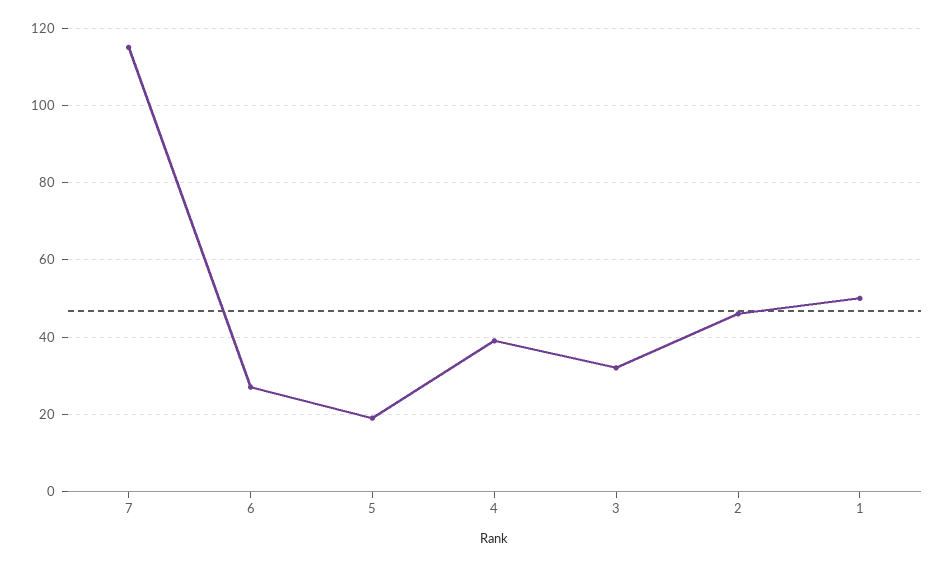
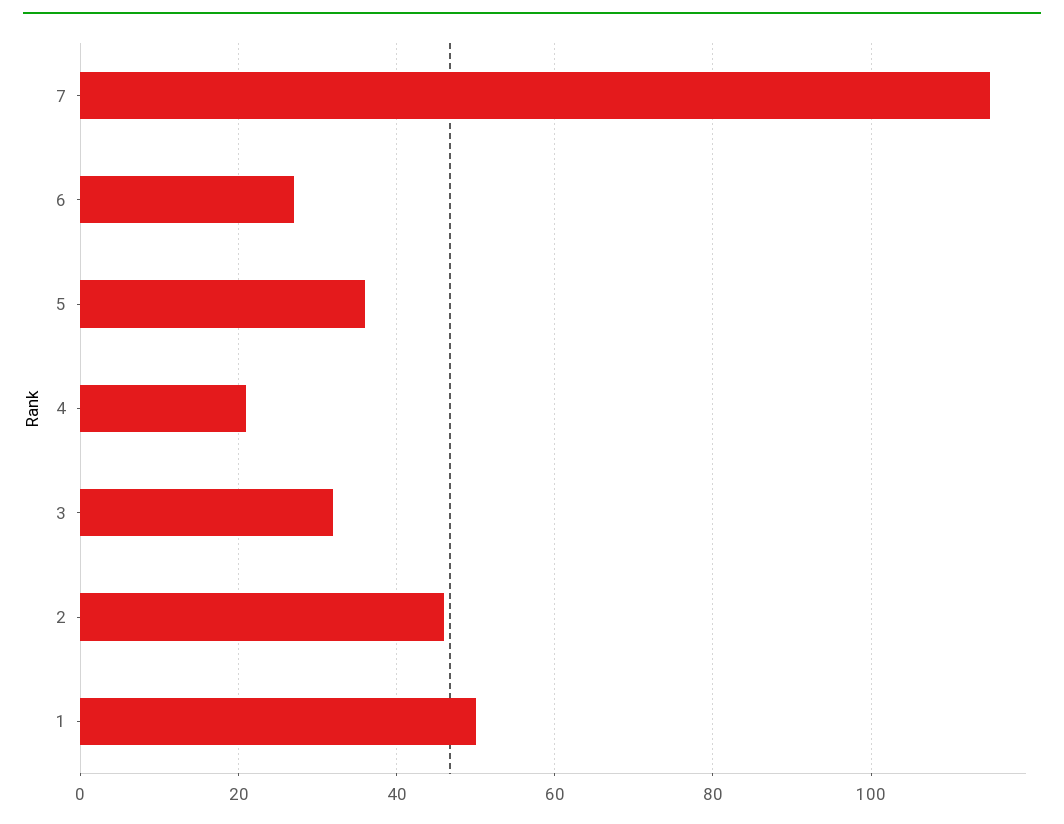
  {
    "7": 115,
    "6": 25,
-   "5": 20,
+   "5": 35,
-   "4": 40,
+   "4": 20,
    "3": 30,
    "2": 45,
    "1": 50
  }

